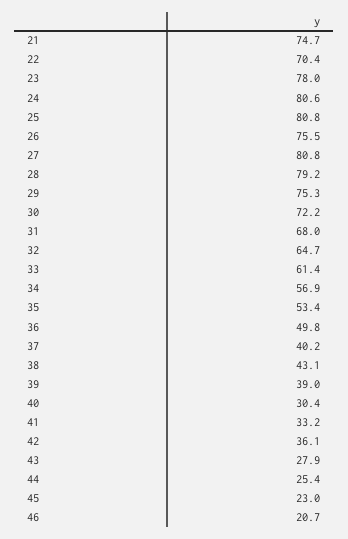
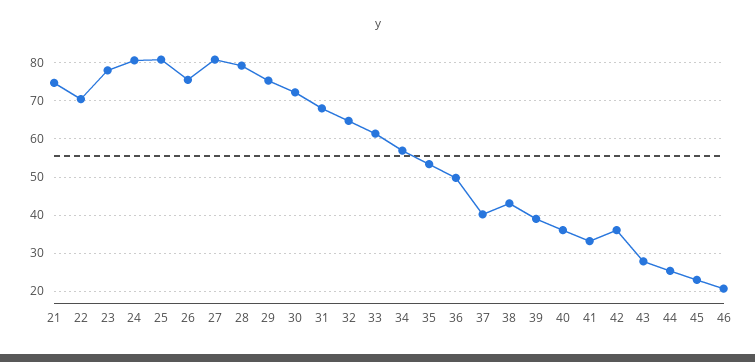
  {
    "21": 74.7,
    "22": 70.4,
    "23": 78,
    "24": 80.6,
    "25": 80.8,
    "26": 75.5,
    "27": 80.8,
    "28": 79.2,
    "29": 75.3,
    "30": 72.2,
    "31": 68,
    "32": 64.7,
    "33": 61.4,
    "34": 56.9,
    "35": 53.4,
    "36": 49.8,
    "37": 40.2,
    "38": 43.1,
    "39": 39,
-   "40": 30.4,
+   "40": 36,
    "41": 33.2,
    "42": 36.1,
    "43": 27.9,
    "44": 25.4,
    "45": 23,
    "46": 20.7
  }

